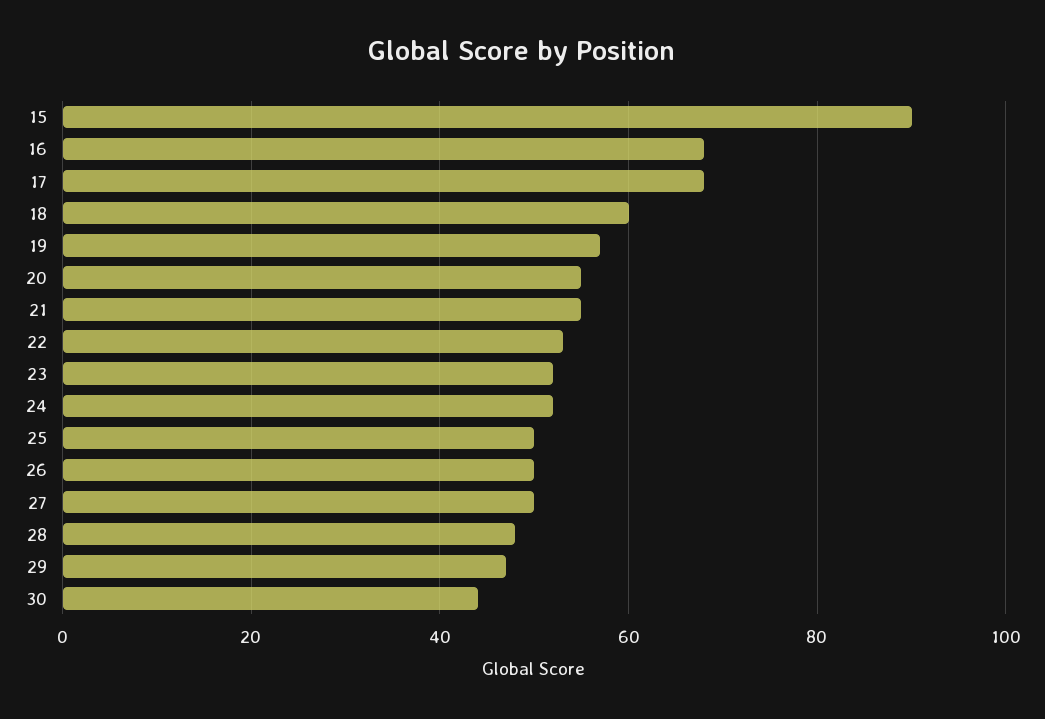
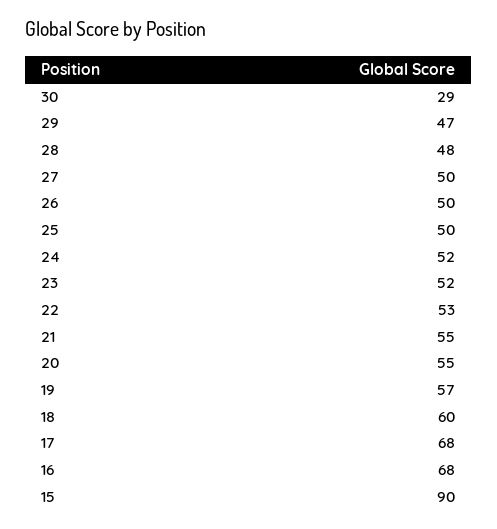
  {
    "15": 90,
    "16": 68,
    "17": 68,
    "18": 60,
    "19": 57,
    "20": 55,
    "21": 55,
    "22": 53,
    "23": 52,
    "24": 52,
    "25": 50,
    "26": 50,
    "27": 50,
    "28": 48,
    "29": 47,
-   "30": 45
+   "30": 29
  }

